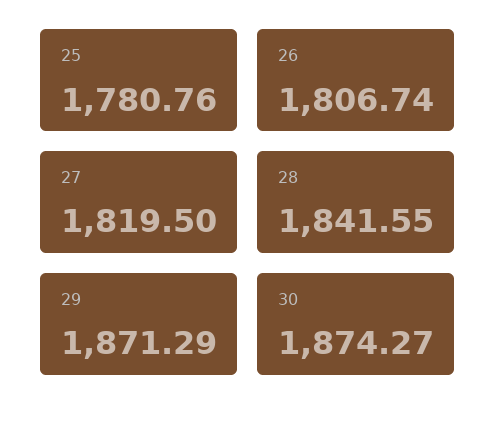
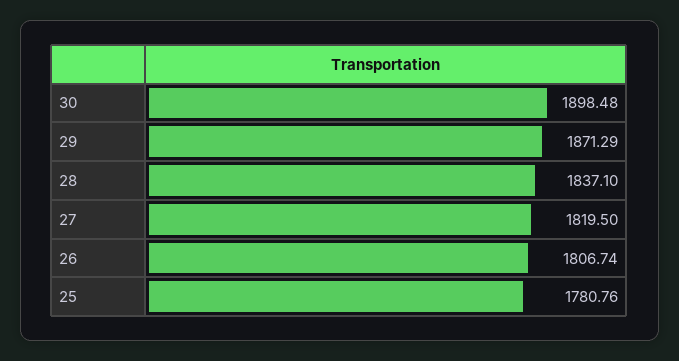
  {
    "25": 1780.76,
    "26": 1806.74,
    "27": 1819.5,
-   "28": 1841.55,
+   "28": 1837.1,
    "29": 1871.29,
-   "30": 1874.27
+   "30": 1898.48
  }

